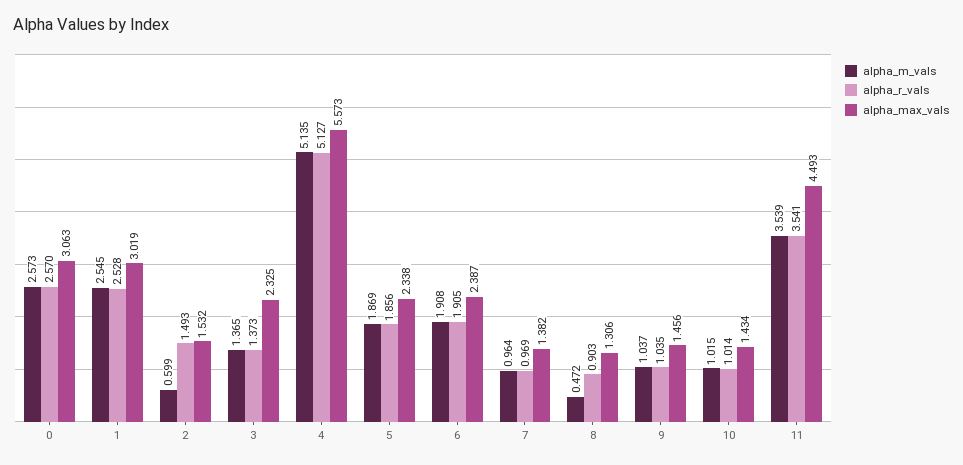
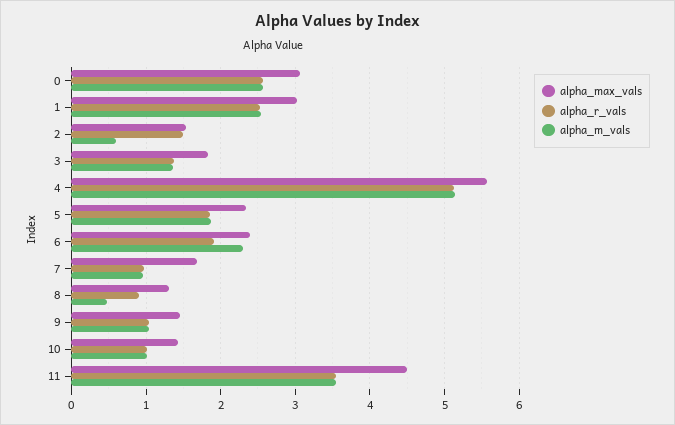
  {
    "alpha_m_vals": {
      "0": 2.573,
      "1": 2.545,
      "2": 0.599,
      "3": 1.365,
      "4": 5.135,
      "5": 1.869,
-     "6": 1.908,
+     "6": 2.3,
      "7": 0.964,
      "8": 0.472,
      "9": 1.037,
      "10": 1.015,
      "11": 3.539
    },
    "alpha_r_vals": {
      "0": 2.57,
      "1": 2.528,
      "2": 1.493,
      "3": 1.373,
      "4": 5.127,
      "5": 1.856,
      "6": 1.905,
      "7": 0.969,
      "8": 0.903,
      "9": 1.035,
      "10": 1.014,
      "11": 3.541
    },
    "alpha_max_vals": {
      "0": 3.063,
      "1": 3.019,
      "2": 1.532,
-     "3": 2.325,
+     "3": 1.8,
      "4": 5.573,
      "5": 2.338,
      "6": 2.387,
-     "7": 1.382,
+     "7": 1.7,
      "8": 1.306,
      "9": 1.456,
      "10": 1.434,
      "11": 4.493
    }
  }

